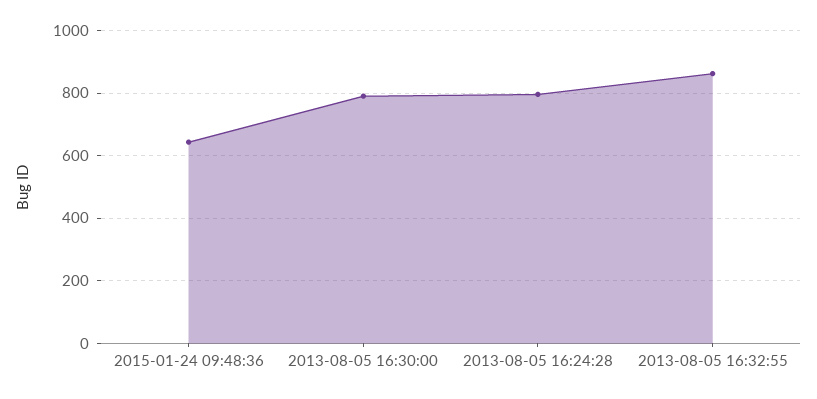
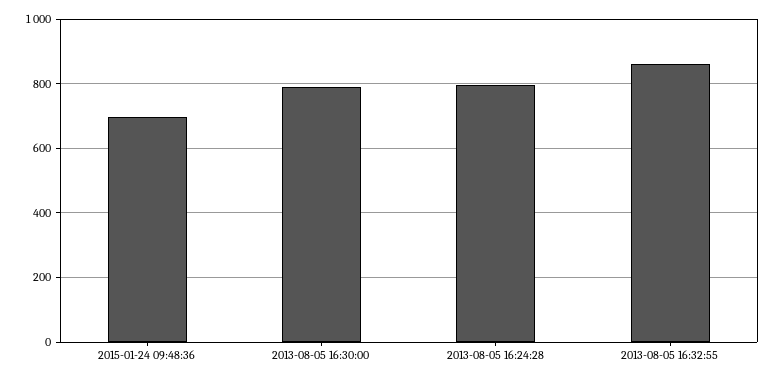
  {
-   "2015-01-24 09:48:36": 640,
+   "2015-01-24 09:48:36": 700,
    "2013-08-05 16:30:00": 800,
    "2013-08-05 16:24:28": 800,
    "2013-08-05 16:32:55": 860
  }

